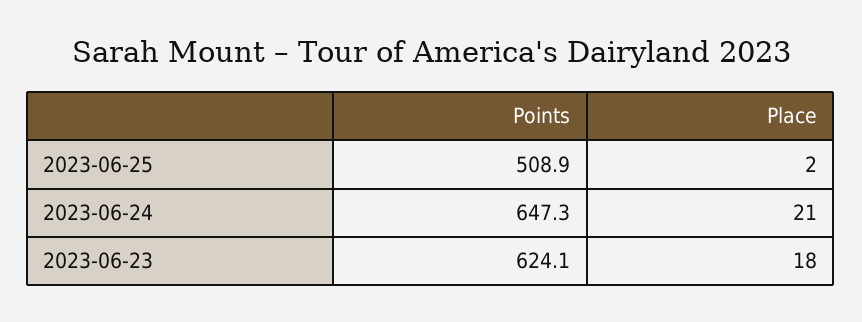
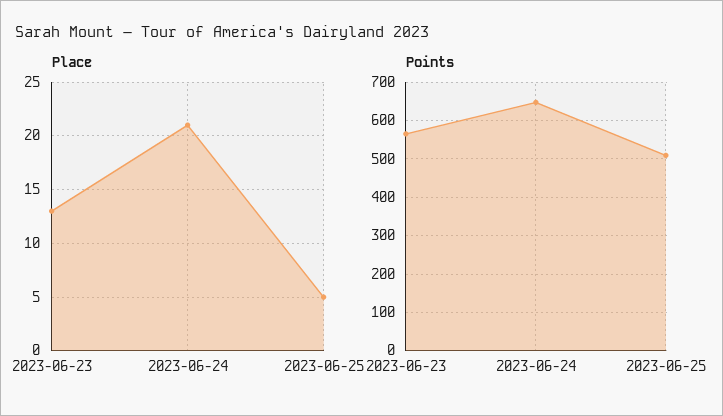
  {
    "Points": {
      "2023-06-25": 508.9,
      "2023-06-24": 647.3,
-     "2023-06-23": 624.1
+     "2023-06-23": 560
    },
    "Place": {
-     "2023-06-25": 2,
+     "2023-06-25": 5,
      "2023-06-24": 21,
-     "2023-06-23": 18
+     "2023-06-23": 13
    }
  }

